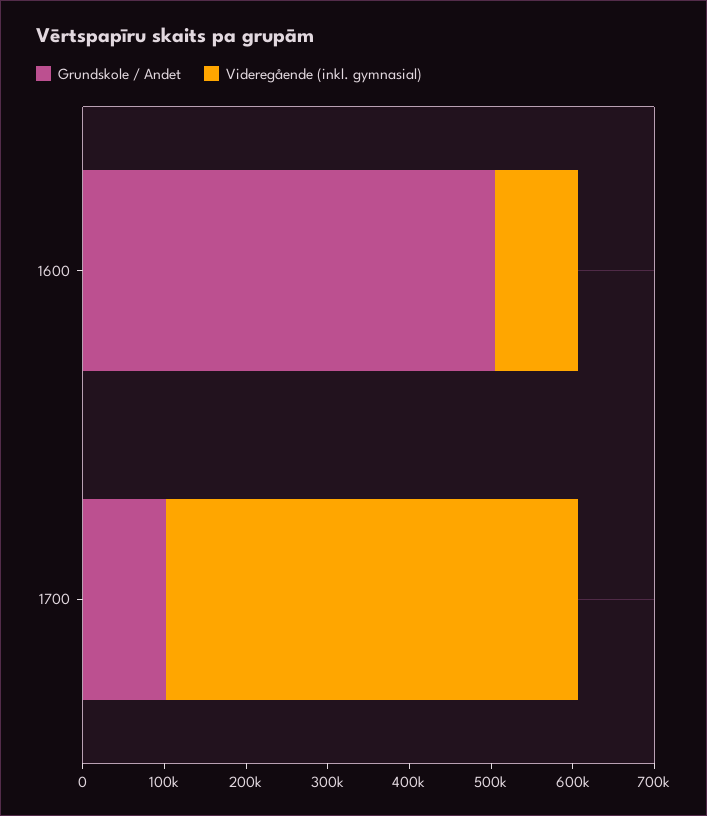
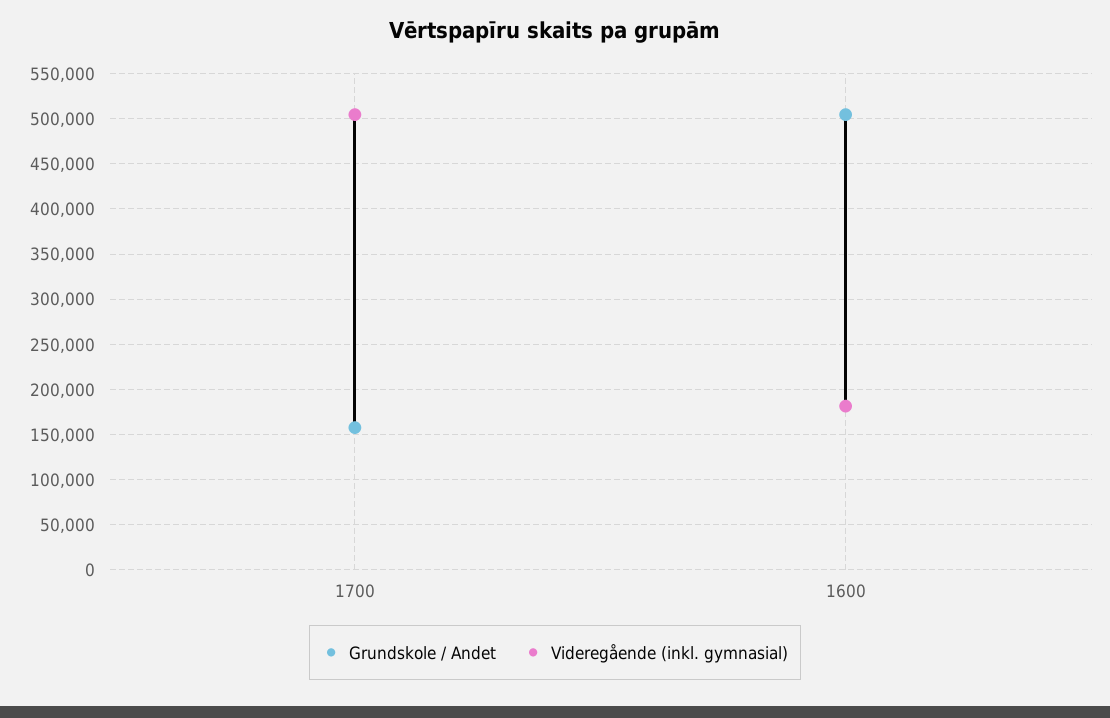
  {
    "Grundskole / Andet": {
      "1600": 500000,
-     "1700": 100000
+     "1700": 160000
    },
    "Videregående (inkl. gymnasial)": {
-     "1600": 100000,
+     "1600": 180000,
      "1700": 500000
    }
  }

